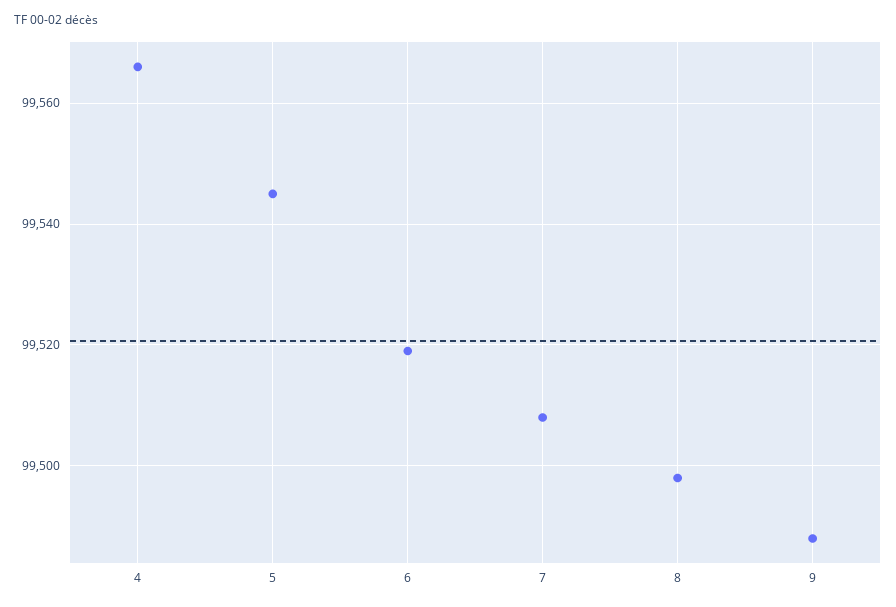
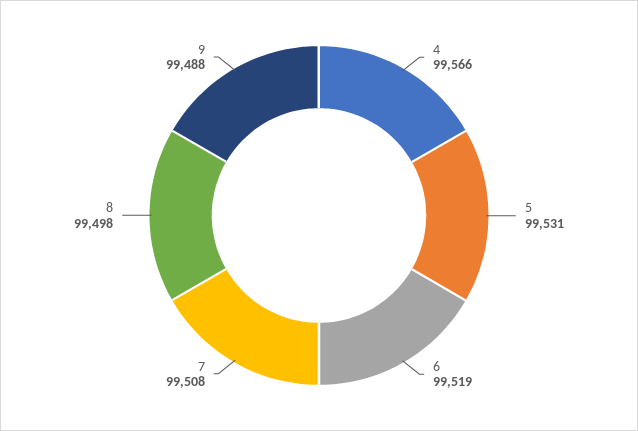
  {
    "4": 99566,
-   "5": 99545,
+   "5": 99531,
    "6": 99519,
    "7": 99508,
    "8": 99498,
    "9": 99488
  }

